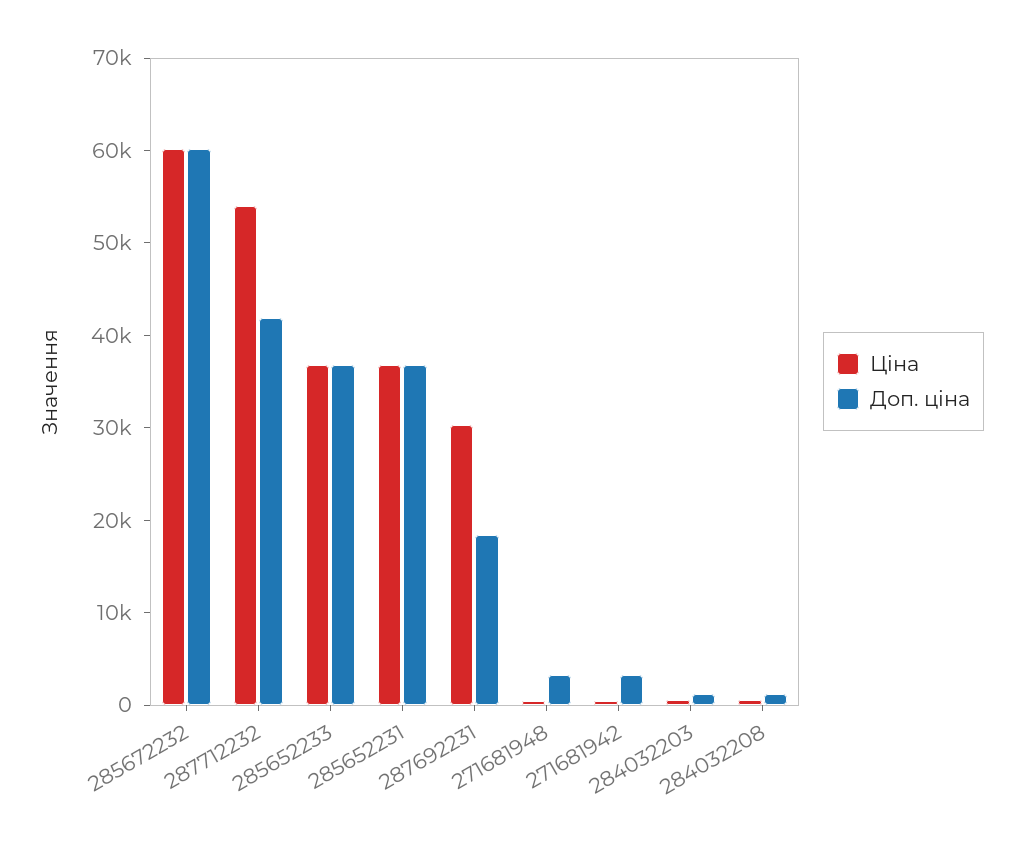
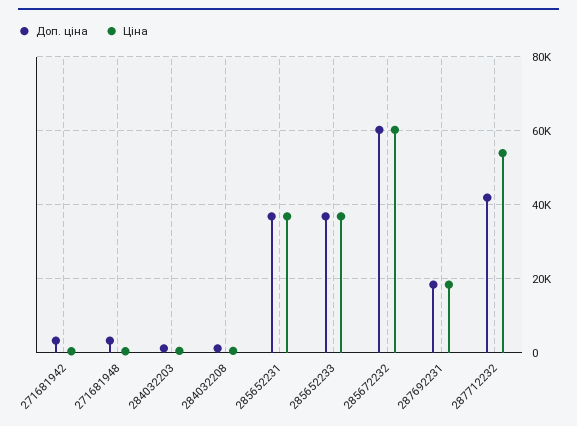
  {
    "Ціна": {
      "285672232": 60000,
      "287712232": 54000,
      "285652233": 36000,
      "285652231": 36000,
-     "287692231": 30000,
+     "287692231": 18000,
      "271681948": 0,
      "271681942": 0,
      "284032203": 0,
      "284032208": 0
    },
    "Доп. ціна": {
      "285672232": 60000,
      "287712232": 42000,
      "285652233": 36000,
      "285652231": 36000,
      "287692231": 18000,
      "271681948": 4000,
      "271681942": 4000,
      "284032203": 2000,
      "284032208": 2000
    }
  }

